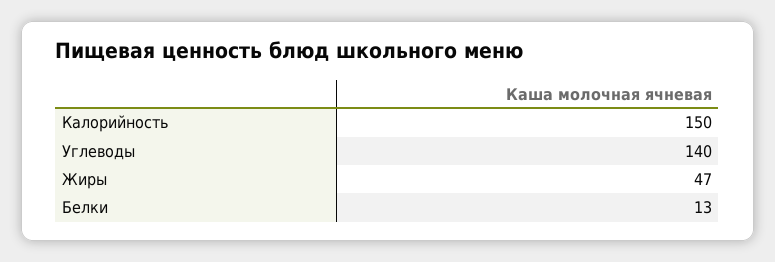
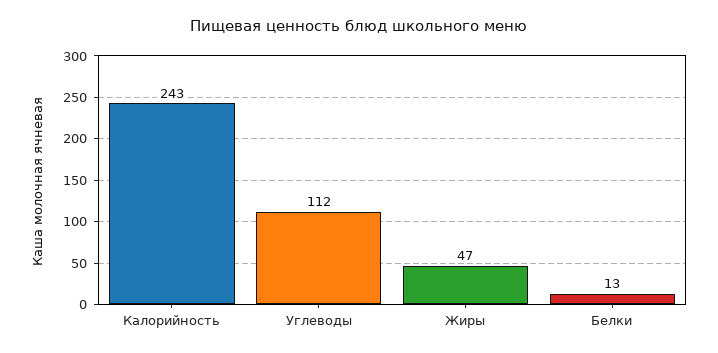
  {
-   "Калорийность": 150,
+   "Калорийность": 243,
-   "Углеводы": 140,
+   "Углеводы": 112,
    "Жиры": 47,
    "Белки": 13
  }

